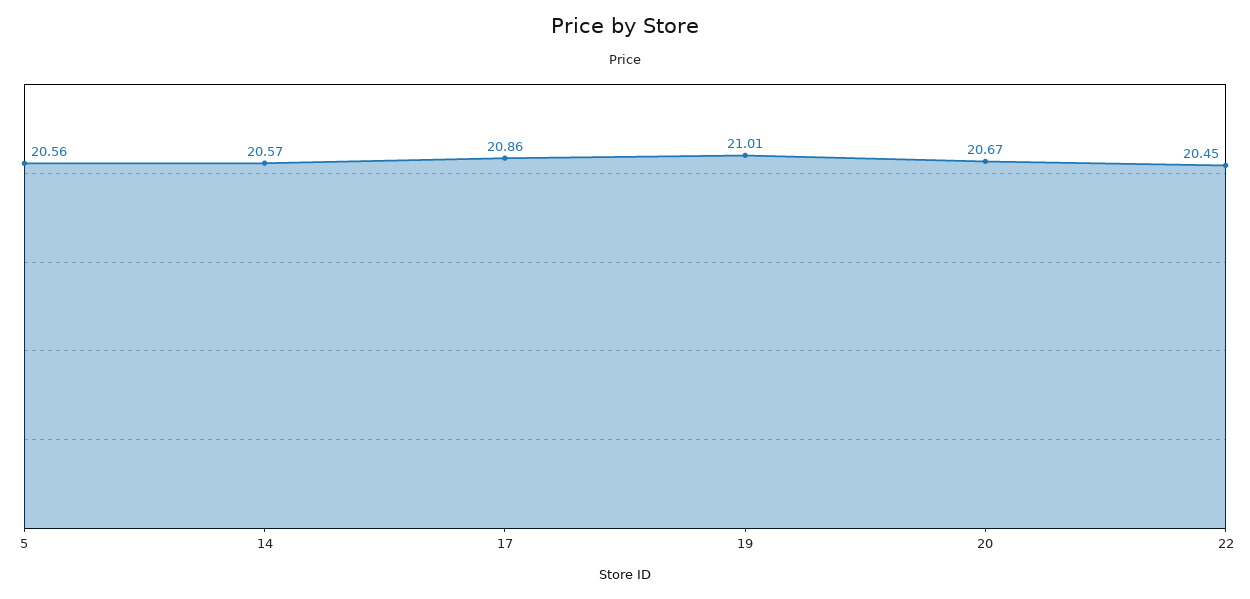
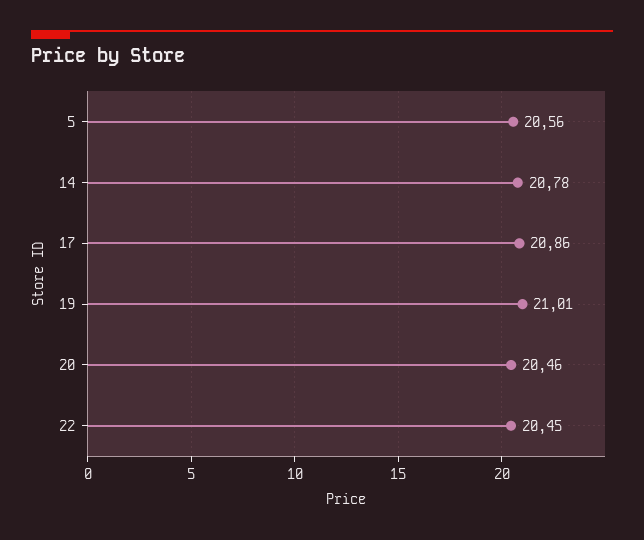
  {
    "5": 20.56,
-   "14": 20.57,
+   "14": 20.78,
    "17": 20.86,
    "19": 21.01,
-   "20": 20.67,
+   "20": 20.46,
    "22": 20.45
  }

